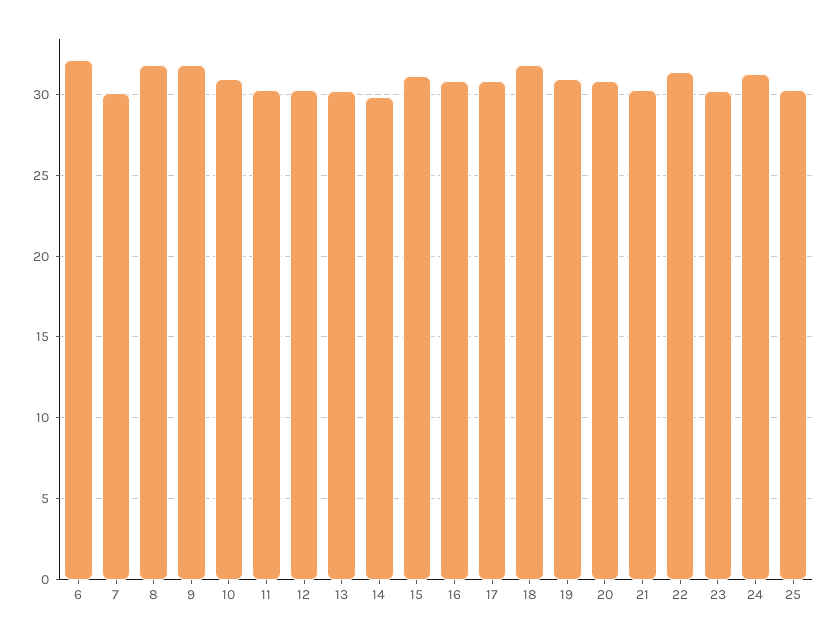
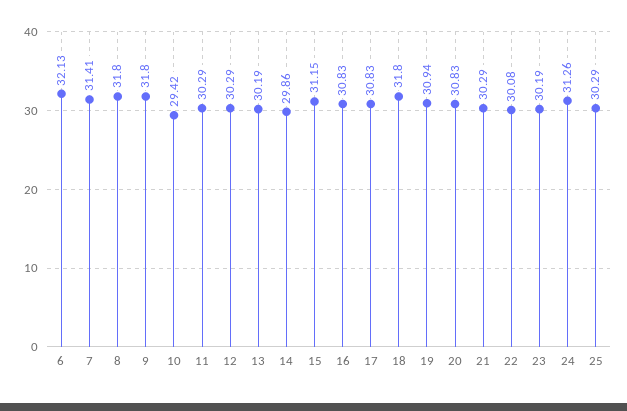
  {
    "6": 32.13,
-   "7": 30,
+   "7": 31.41,
    "8": 31.8,
    "9": 31.8,
-   "10": 31,
+   "10": 29.42,
    "11": 30.29,
    "12": 30.29,
    "13": 30.19,
    "14": 29.86,
    "15": 31.15,
    "16": 30.83,
    "17": 30.83,
    "18": 31.8,
    "19": 30.94,
    "20": 30.83,
    "21": 30.29,
-   "22": 31.5,
+   "22": 30.08,
    "23": 30.19,
    "24": 31.26,
    "25": 30.29
  }

